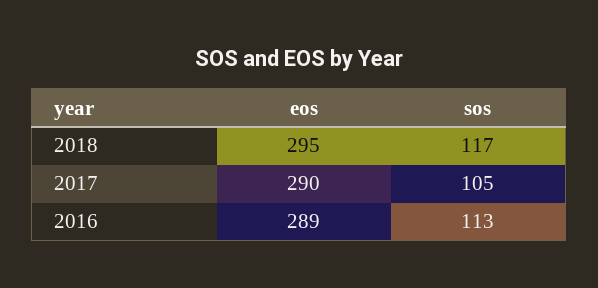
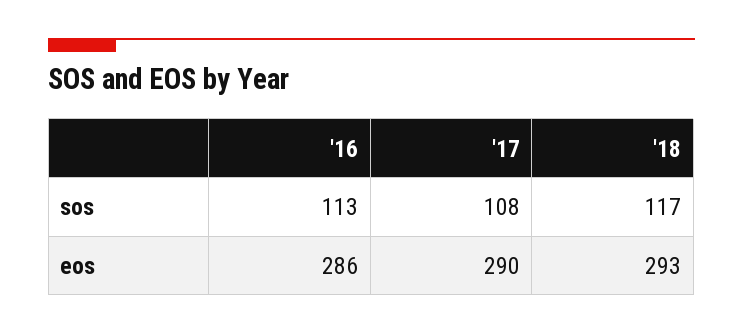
  {
    "eos": {
-     "2018": 295,
+     "2018": 293,
      "2017": 290,
-     "2016": 289
+     "2016": 286
    },
    "sos": {
      "2018": 117,
-     "2017": 105,
+     "2017": 108,
      "2016": 113
    }
  }

